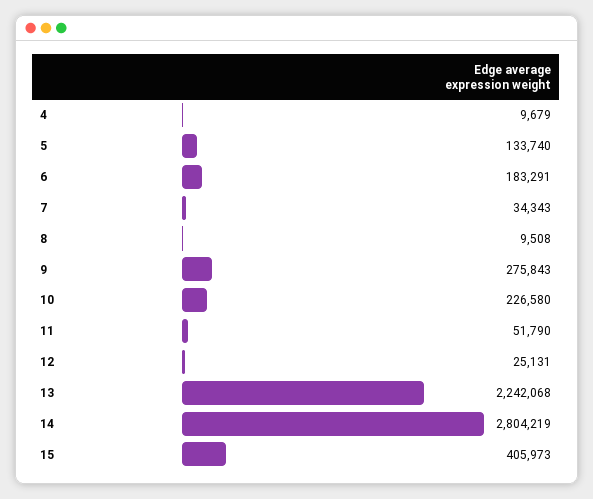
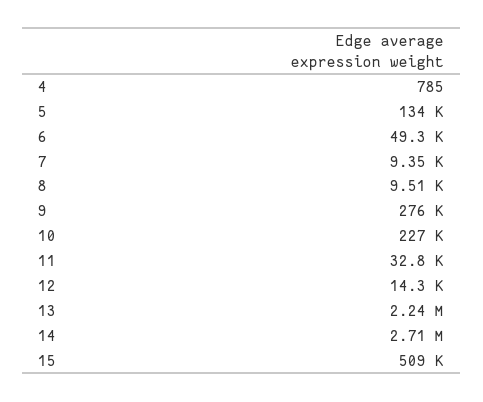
  {
-   "4": 9679,
+   "4": 785,
    "5": 133740,
-   "6": 183291,
+   "6": 49300,
-   "7": 34343,
+   "7": 9350,
    "8": 9508,
    "9": 275843,
    "10": 226580,
-   "11": 51790,
+   "11": 32800,
-   "12": 25131,
+   "12": 14300,
    "13": 2242068,
-   "14": 2804219,
+   "14": 2710000,
-   "15": 405973
+   "15": 509000
  }

